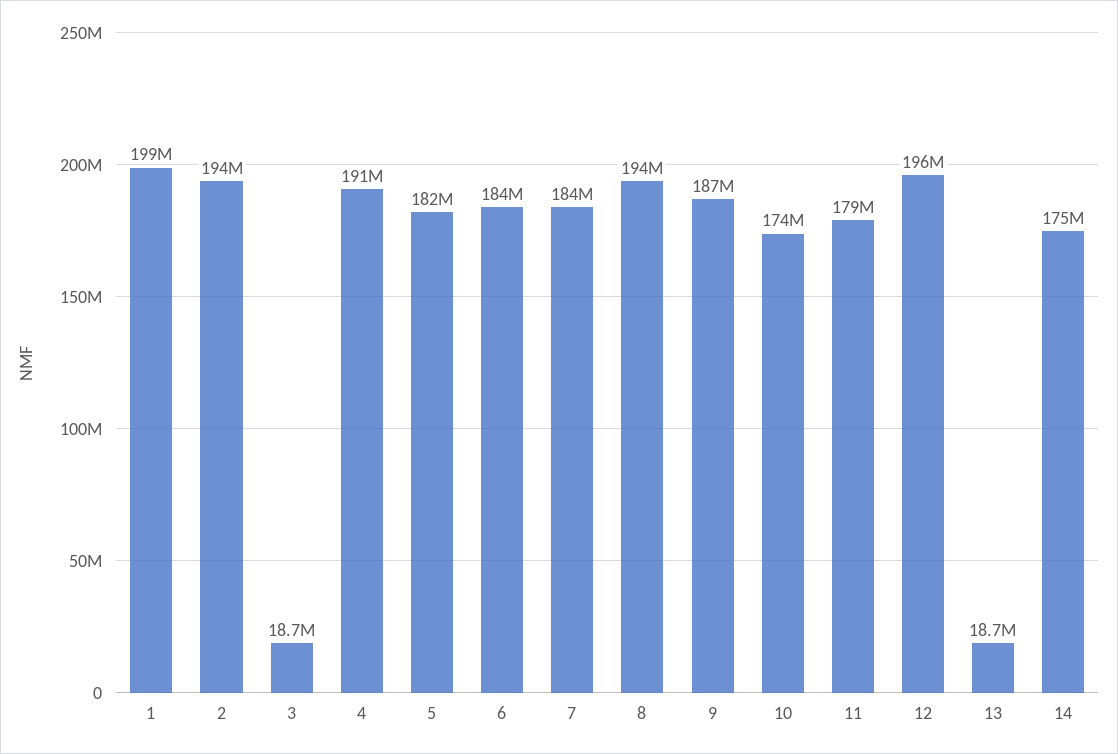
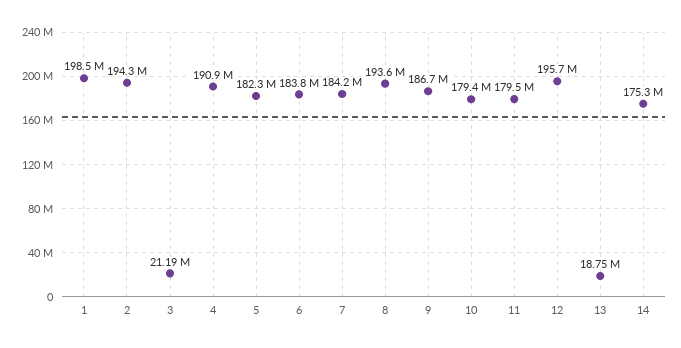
  {
    "1": 198500000,
    "2": 194300000,
-   "3": 18700000,
+   "3": 21190000,
    "4": 190900000,
    "5": 182300000,
    "6": 183800000,
    "7": 184200000,
    "8": 193600000,
    "9": 186700000,
-   "10": 174000000,
+   "10": 179400000,
    "11": 179500000,
    "12": 195700000,
    "13": 18750000,
    "14": 175300000
  }

